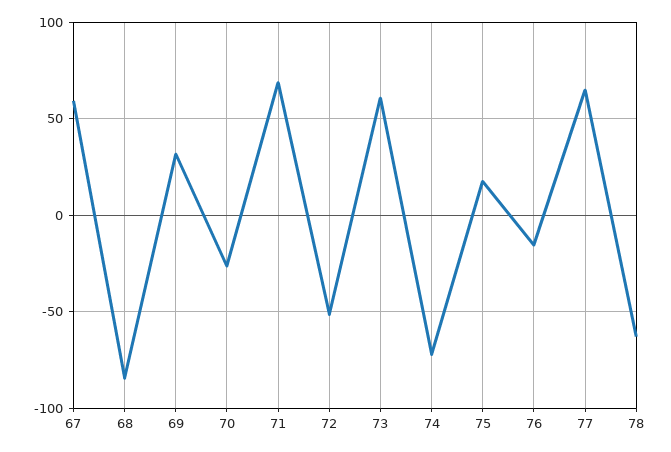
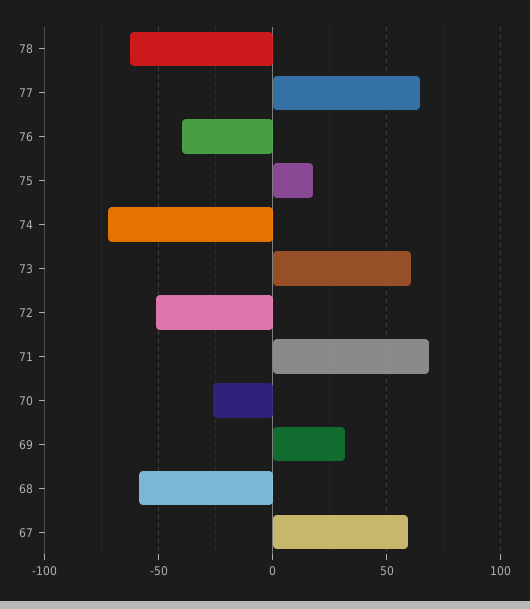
  {
    "67": 60,
-   "68": -85,
+   "68": -60,
    "69": 30,
    "70": -25,
    "71": 70,
    "72": -50,
    "73": 60,
    "74": -70,
    "75": 20,
-   "76": -15,
+   "76": -40,
    "77": 65,
    "78": -65
  }

